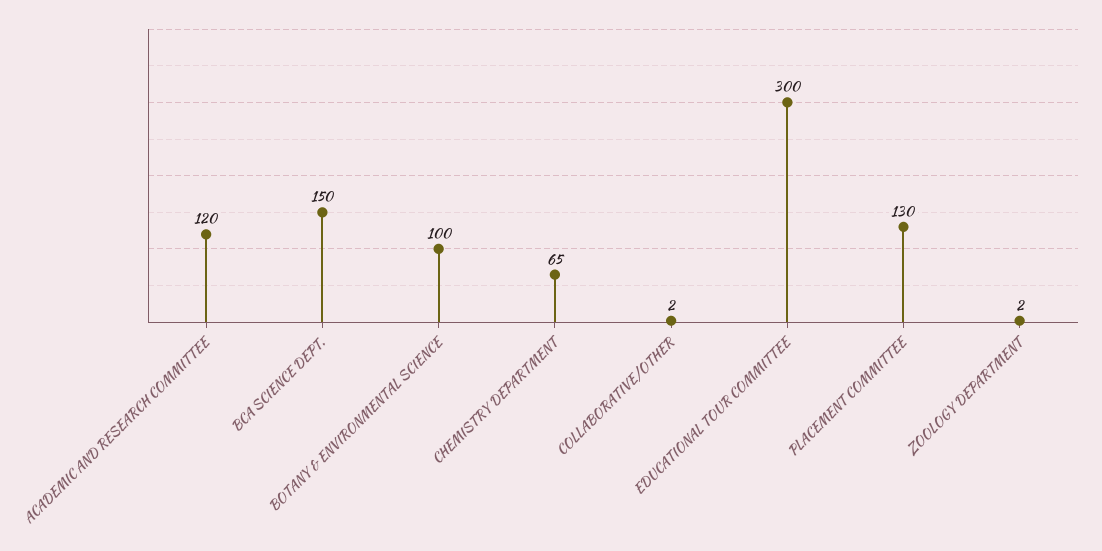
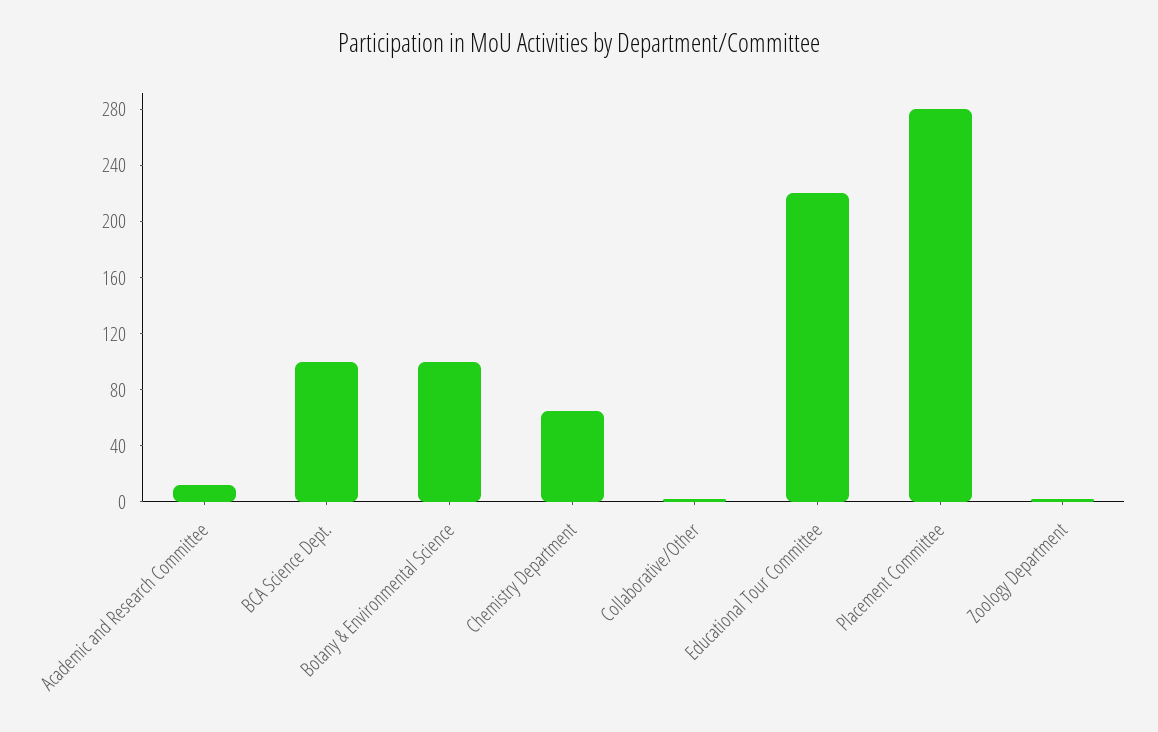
  {
-   "ACADEMIC AND RESEARCH COMMITTEE": 120,
+   "ACADEMIC AND RESEARCH COMMITTEE": 10,
-   "BCA SCIENCE DEPT.": 150,
+   "BCA SCIENCE DEPT.": 100,
    "BOTANY & ENVIRONMENTAL SCIENCE": 100,
    "CHEMISTRY DEPARTMENT": 65,
    "COLLABORATIVE/OTHER": 2,
-   "EDUCATIONAL TOUR COMMITTEE": 300,
+   "EDUCATIONAL TOUR COMMITTEE": 220,
-   "PLACEMENT COMMITTEE": 130,
+   "PLACEMENT COMMITTEE": 280,
    "ZOOLOGY DEPARTMENT": 2
  }

